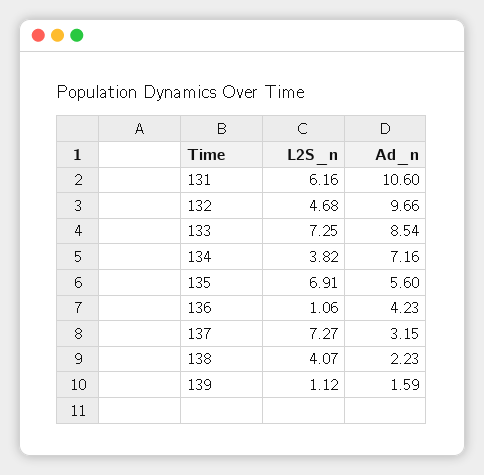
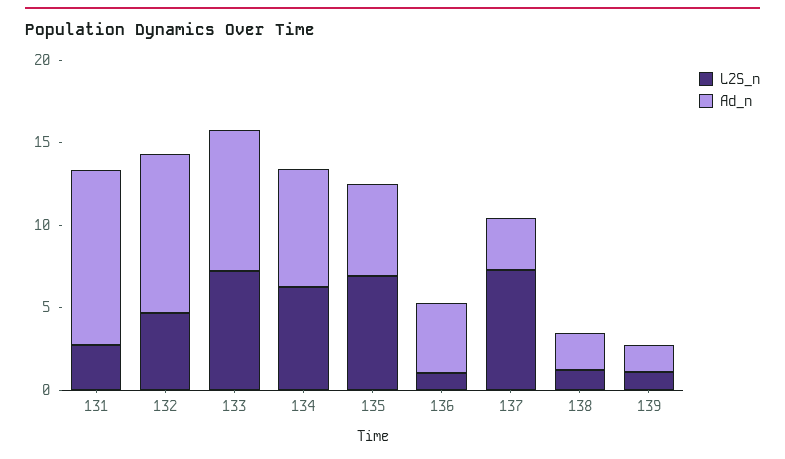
  {
    "L2S_n": {
-     "131": 6.16,
+     "131": 3,
      "132": 4.68,
      "133": 7.25,
-     "134": 3.82,
+     "134": 6,
      "135": 6.91,
      "136": 1.06,
      "137": 7.27,
-     "138": 4.07,
+     "138": 1,
      "139": 1.12
    },
    "Ad_n": {
      "131": 10.6,
      "132": 9.66,
      "133": 8.54,
      "134": 7.16,
      "135": 5.6,
      "136": 4.23,
      "137": 3.15,
      "138": 2.23,
      "139": 1.59
    }
  }

